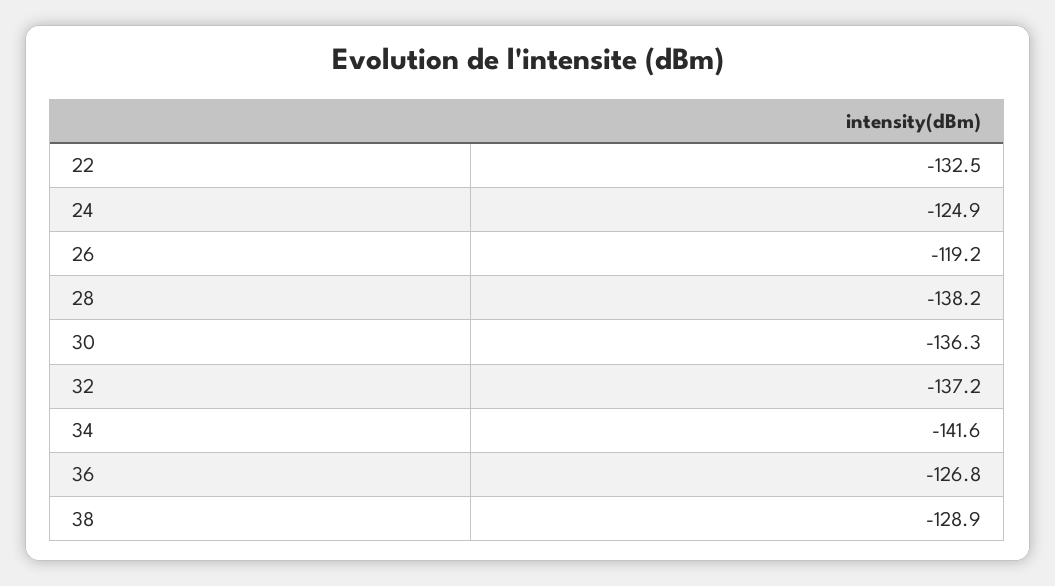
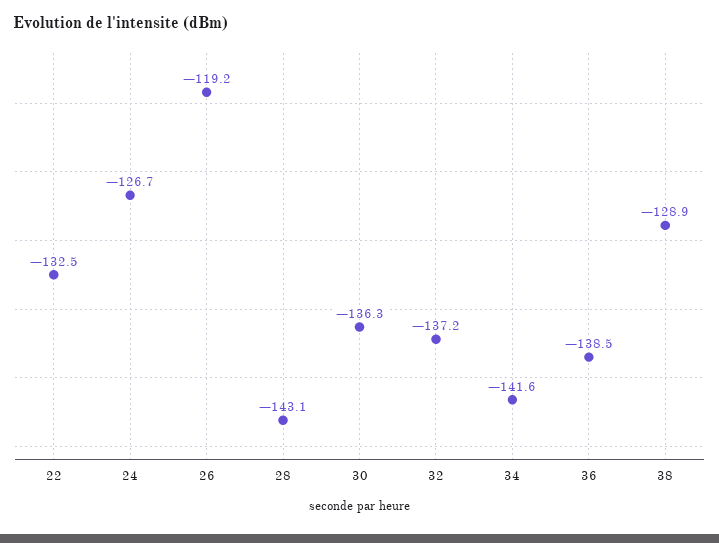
  {
    "22": -132.5,
-   "24": -124.9,
+   "24": -126.7,
    "26": -119.2,
-   "28": -138.2,
+   "28": -143.1,
    "30": -136.3,
    "32": -137.2,
    "34": -141.6,
-   "36": -126.8,
+   "36": -138.5,
    "38": -128.9
  }

